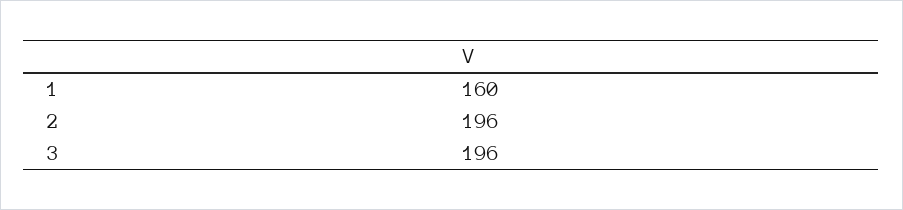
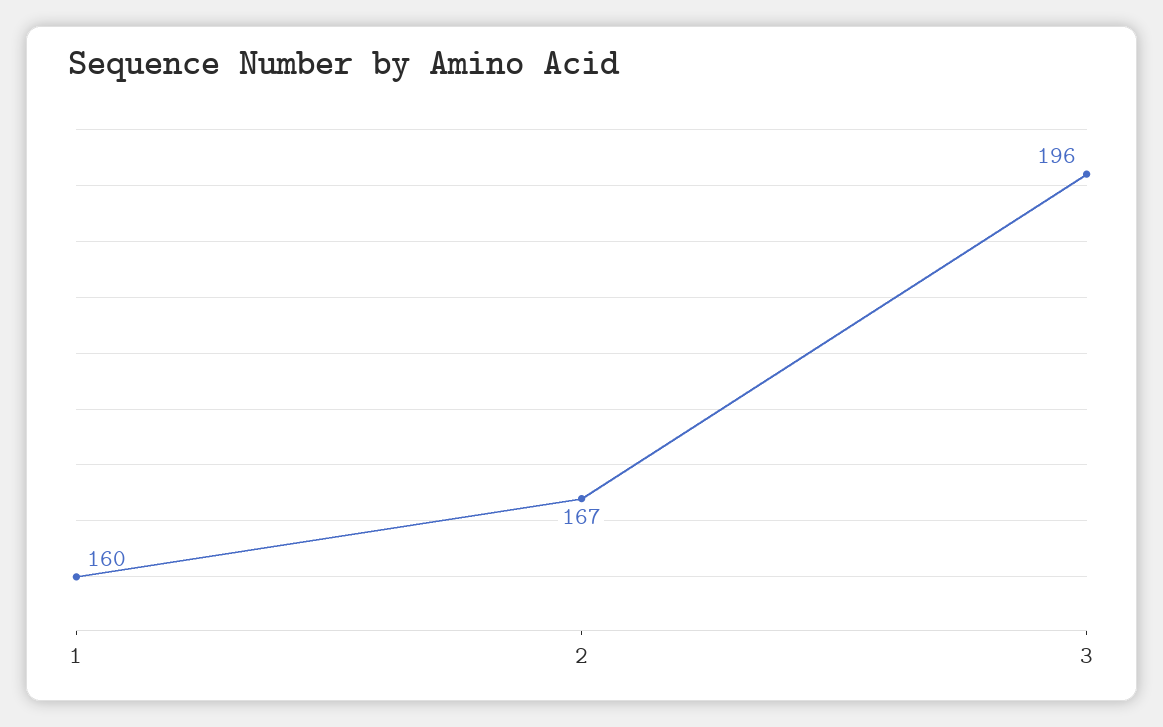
  {
    "1": 160,
-   "2": 196,
+   "2": 167,
    "3": 196
  }

